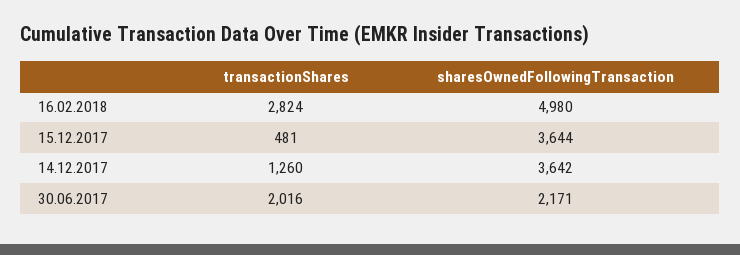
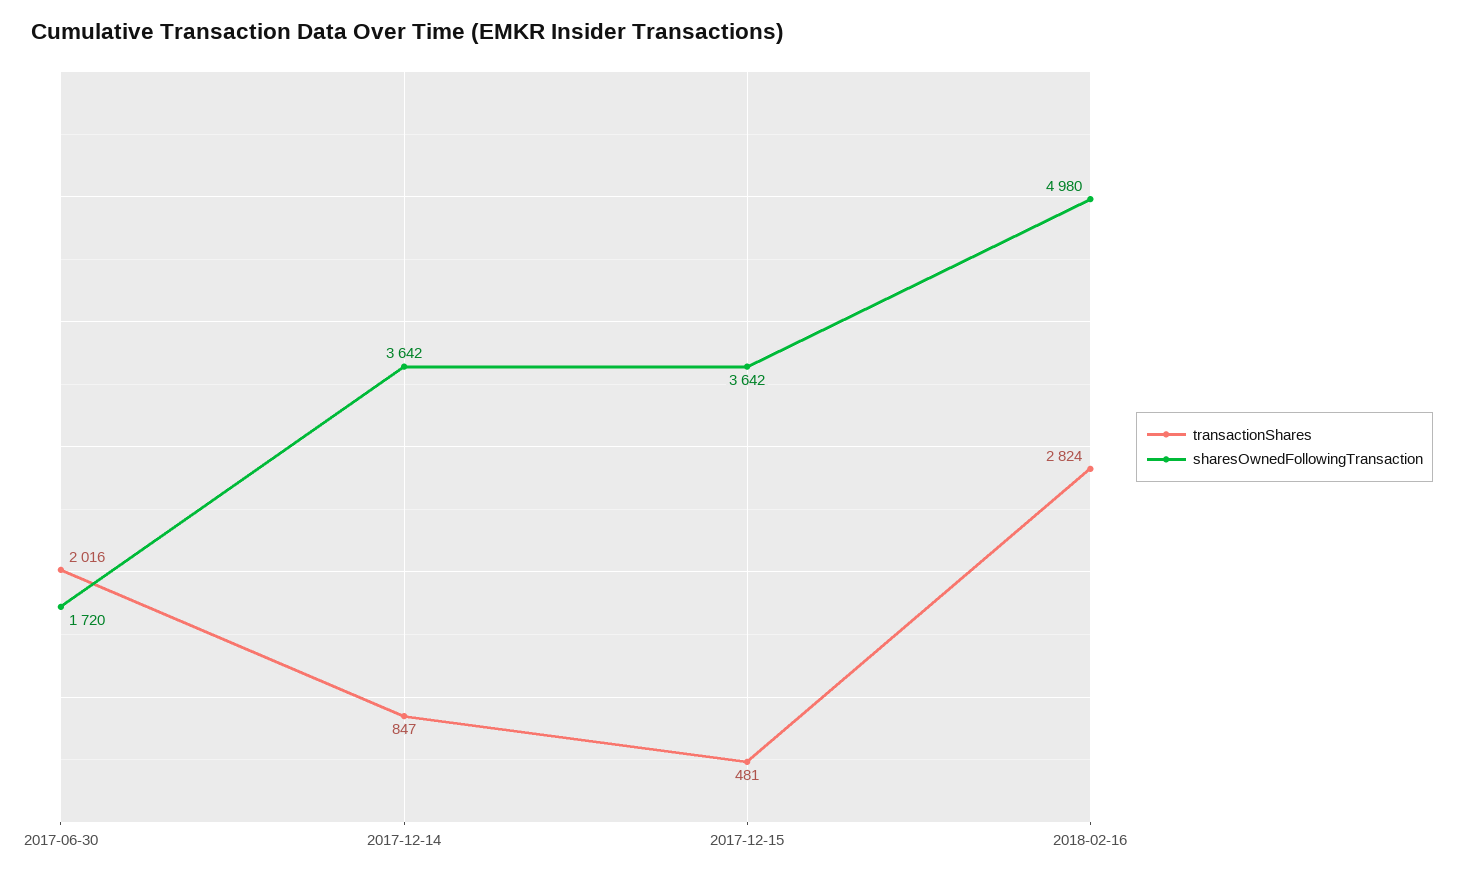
  {
    "transactionShares": {
      "16.02.2018": 2824,
      "15.12.2017": 481,
-     "14.12.2017": 1260,
+     "14.12.2017": 847,
      "30.06.2017": 2016
    },
    "sharesOwnedFollowingTransaction": {
      "16.02.2018": 4980,
-     "15.12.2017": 3644,
+     "15.12.2017": 3642,
      "14.12.2017": 3642,
-     "30.06.2017": 2171
+     "30.06.2017": 1720
    }
  }

